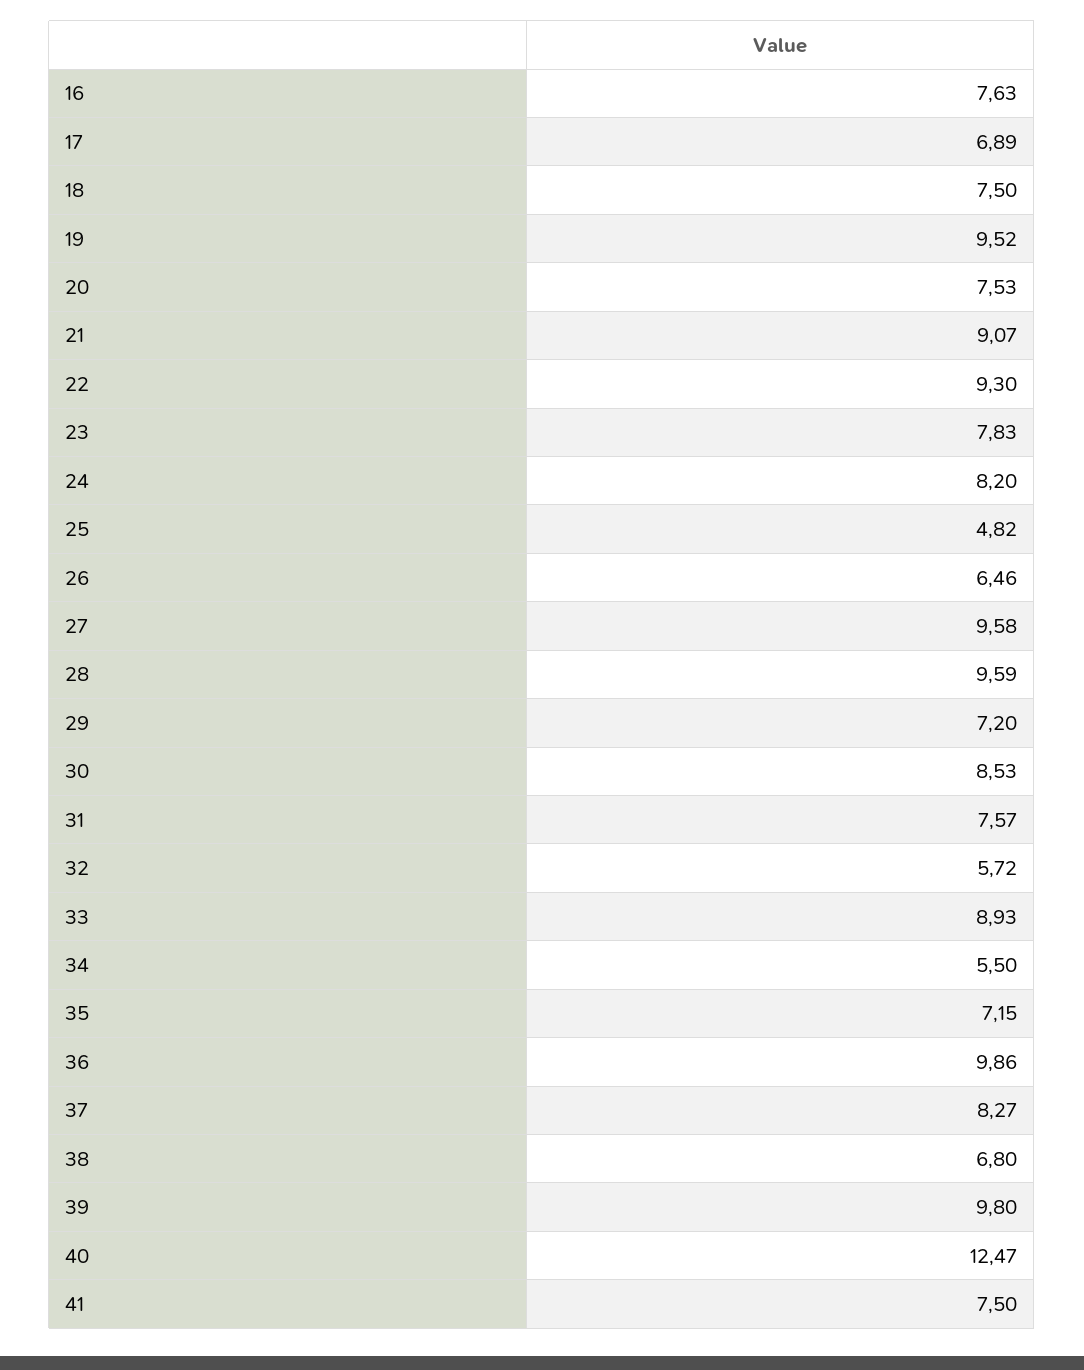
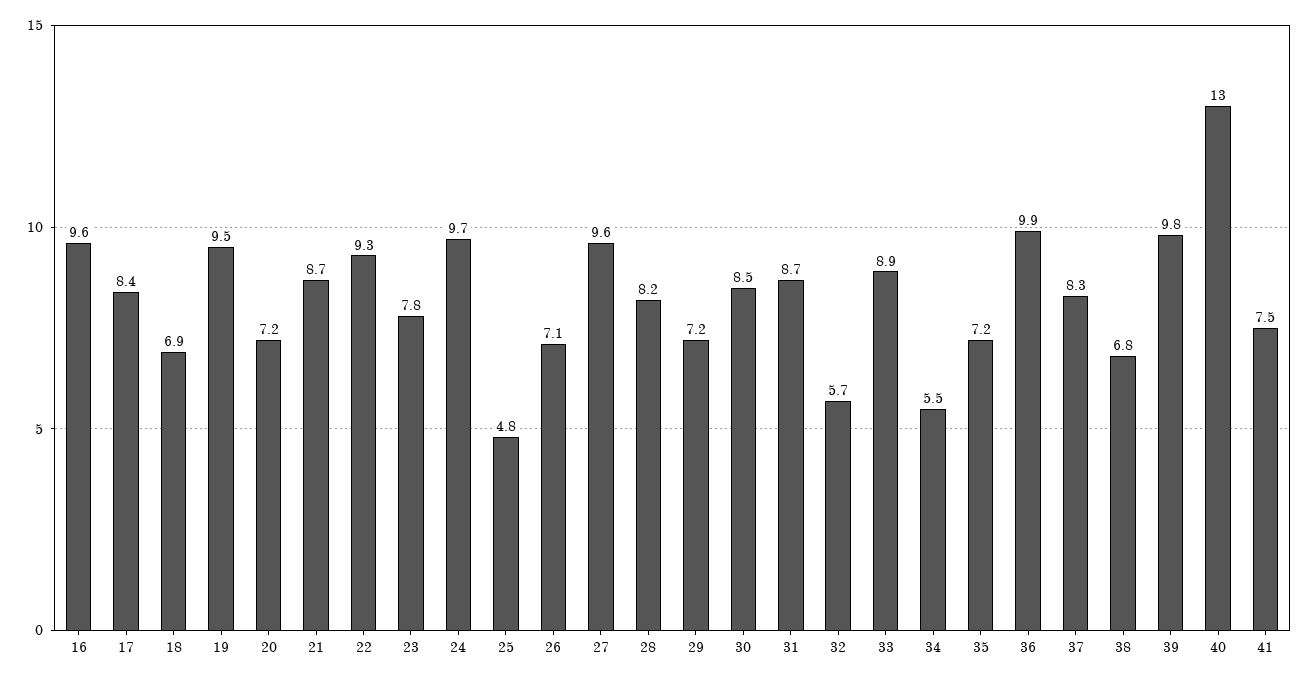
  {
-   "16": 7.63,
+   "16": 9.6,
-   "17": 6.89,
+   "17": 8.4,
-   "18": 7.5,
+   "18": 6.9,
    "19": 9.52,
-   "20": 7.53,
+   "20": 7.2,
-   "21": 9.07,
+   "21": 8.7,
    "22": 9.3,
    "23": 7.83,
-   "24": 8.2,
+   "24": 9.7,
    "25": 4.82,
-   "26": 6.46,
+   "26": 7.1,
    "27": 9.58,
-   "28": 9.59,
+   "28": 8.2,
    "29": 7.2,
    "30": 8.53,
-   "31": 7.57,
+   "31": 8.7,
    "32": 5.72,
    "33": 8.93,
    "34": 5.5,
    "35": 7.15,
    "36": 9.86,
    "37": 8.27,
    "38": 6.8,
    "39": 9.8,
-   "40": 12.47,
+   "40": 13,
    "41": 7.5
  }

